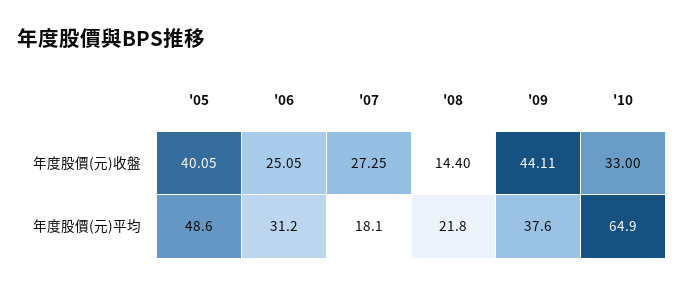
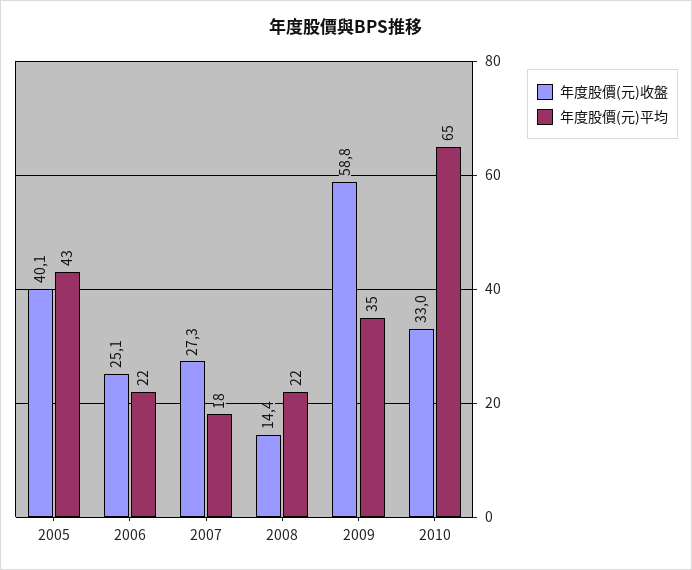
  {
    "年度股價(元)收盤": {
      "'05": 40.05,
      "'06": 25.05,
      "'07": 27.25,
      "'08": 14.4,
-     "'09": 44.11,
+     "'09": 58.8,
      "'10": 33
    },
    "年度股價(元)平均": {
-     "'05": 48.6,
+     "'05": 43,
-     "'06": 31.2,
+     "'06": 22,
      "'07": 18.1,
      "'08": 21.8,
-     "'09": 37.6,
+     "'09": 35,
      "'10": 64.9
    }
  }

